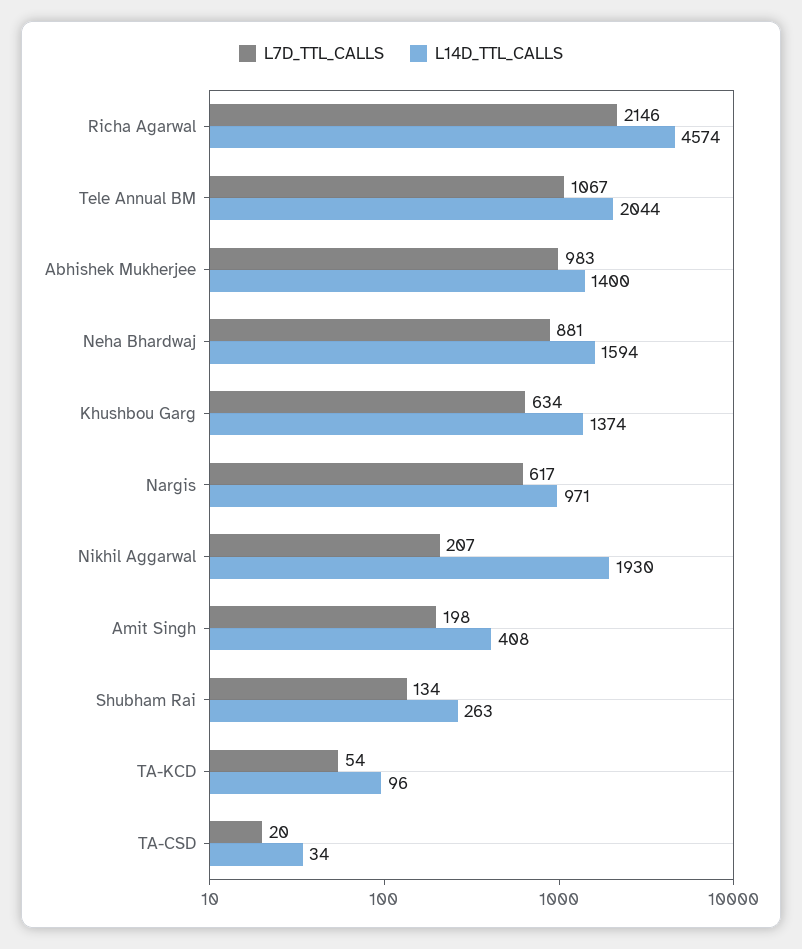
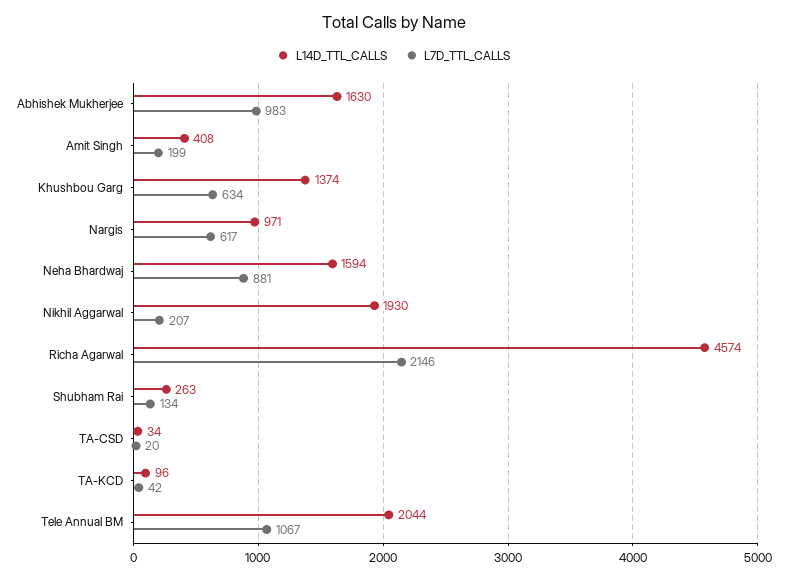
  {
    "L7D_TTL_CALLS": {
      "Richa Agarwal": 2146,
      "Tele Annual BM": 1067,
      "Abhishek Mukherjee": 983,
      "Neha Bhardwaj": 881,
      "Khushbou Garg": 634,
      "Nargis": 617,
      "Nikhil Aggarwal": 207,
-     "Amit Singh": 198,
+     "Amit Singh": 199,
      "Shubham Rai": 134,
-     "TA-KCD": 54,
+     "TA-KCD": 42,
      "TA-CSD": 20
    },
    "L14D_TTL_CALLS": {
      "Richa Agarwal": 4574,
      "Tele Annual BM": 2044,
-     "Abhishek Mukherjee": 1400,
+     "Abhishek Mukherjee": 1630,
      "Neha Bhardwaj": 1594,
      "Khushbou Garg": 1374,
      "Nargis": 971,
      "Nikhil Aggarwal": 1930,
      "Amit Singh": 408,
      "Shubham Rai": 263,
      "TA-KCD": 96,
      "TA-CSD": 34
    }
  }

